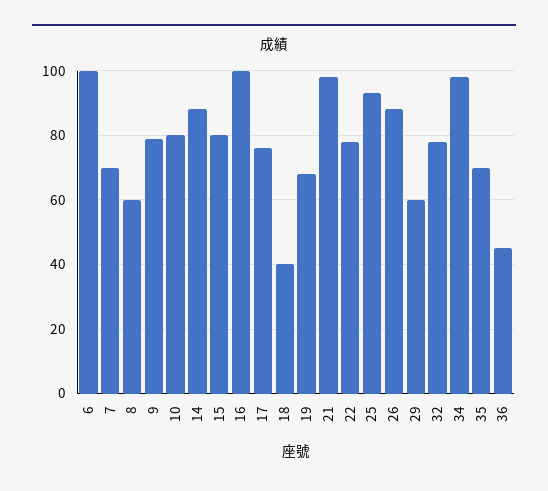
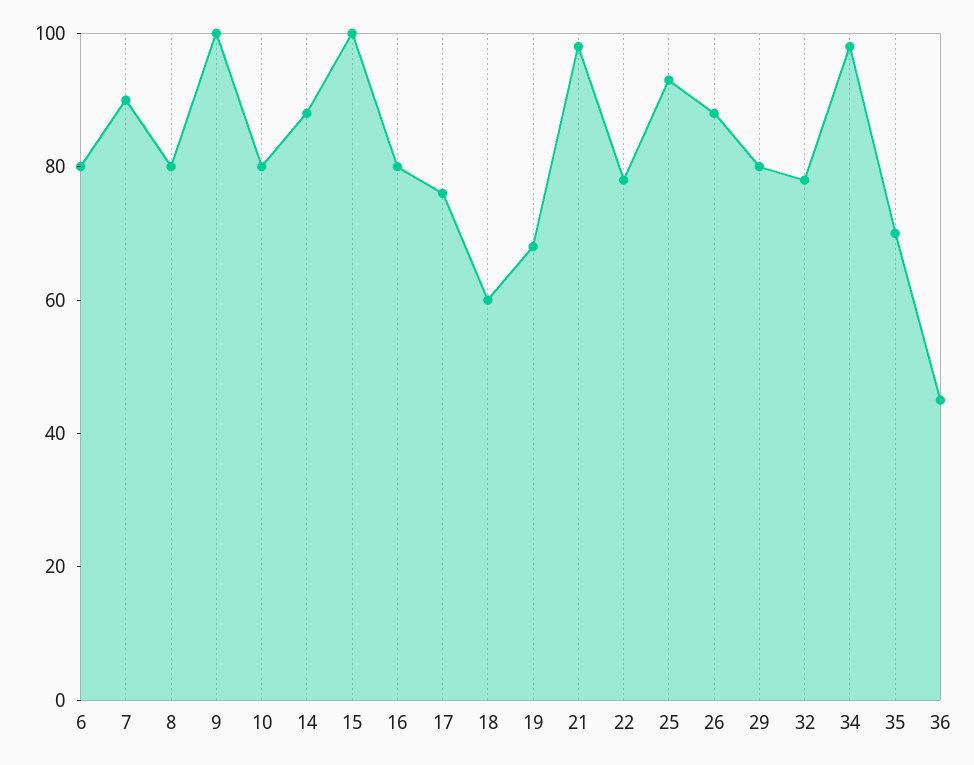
  {
-   "6": 100,
+   "6": 80,
-   "7": 70,
+   "7": 90,
-   "8": 60,
+   "8": 80,
-   "9": 80,
+   "9": 100,
    "10": 80,
    "14": 90,
-   "15": 80,
+   "15": 100,
-   "16": 100,
+   "16": 80,
    "17": 75,
-   "18": 40,
+   "18": 60,
    "19": 70,
    "21": 100,
    "22": 80,
    "25": 95,
    "26": 90,
-   "29": 60,
+   "29": 80,
    "32": 80,
    "34": 100,
    "35": 70,
    "36": 45
  }

